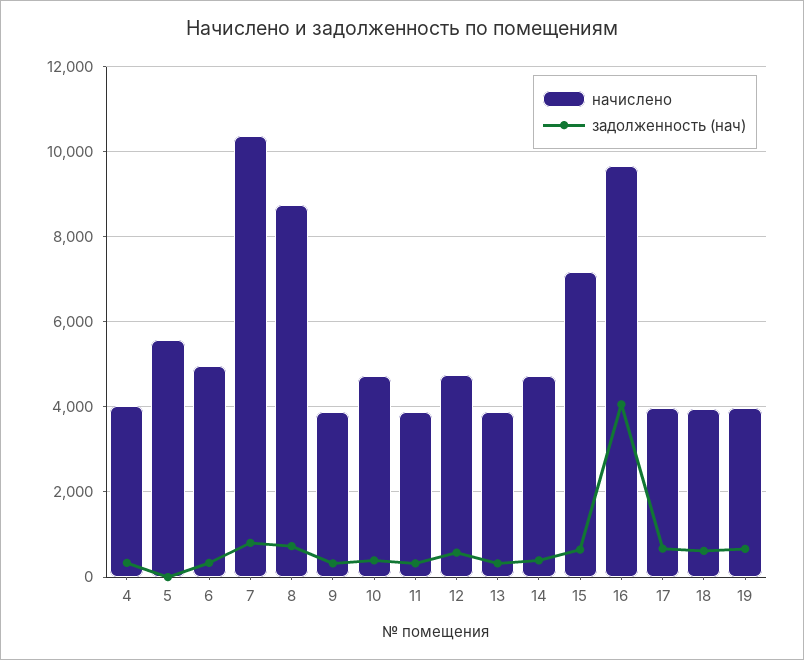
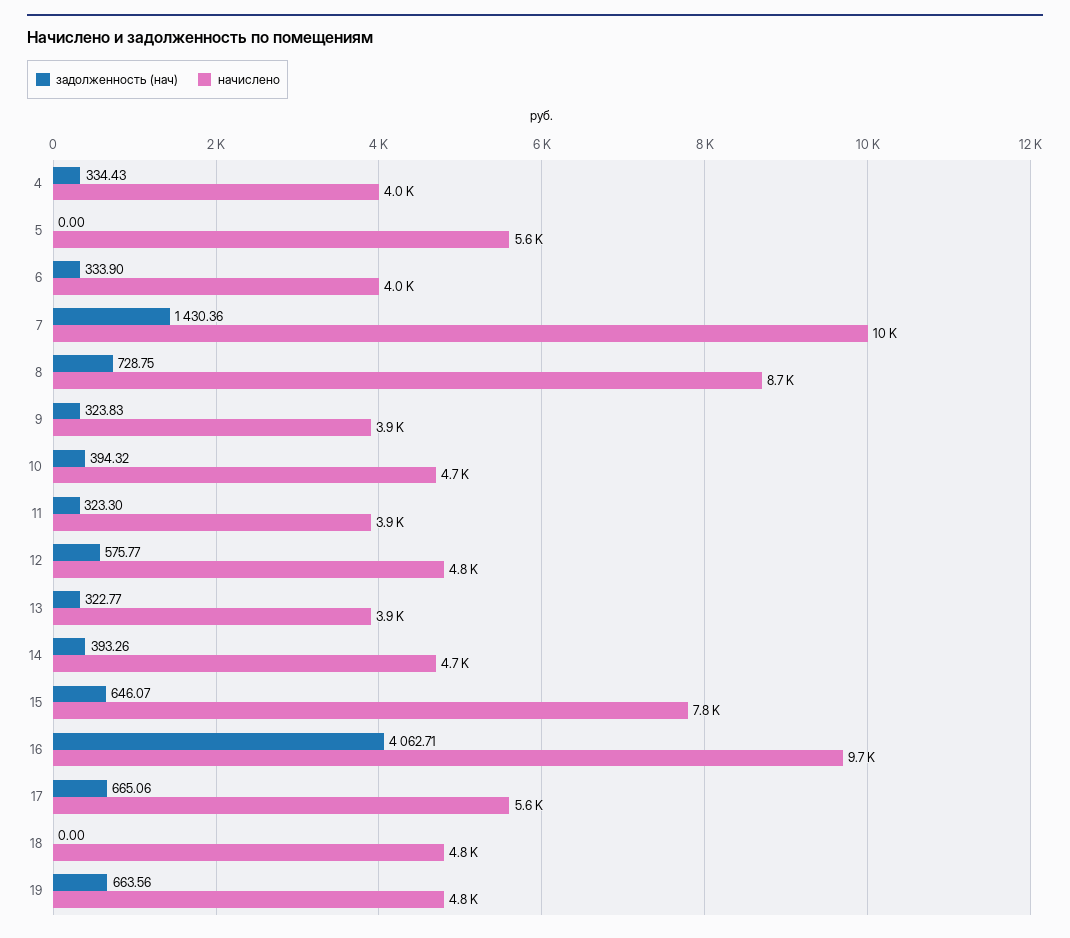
  {
    "начислено": {
      "4": 4000,
      "5": 5600,
-     "6": 5000,
+     "6": 4000,
      "7": 10000,
      "8": 8700,
      "9": 3900,
      "10": 4700,
      "11": 3900,
      "12": 4800,
      "13": 3900,
      "14": 4700,
-     "15": 7200,
+     "15": 7800,
      "16": 9700,
-     "17": 4000,
+     "17": 5600,
-     "18": 4000,
+     "18": 4800,
-     "19": 4000
+     "19": 4800
    },
    "задолженность (нач)": {
      "4": 334.43,
      "5": 0,
      "6": 333.9,
-     "7": 800,
+     "7": 1430.36,
      "8": 728.75,
      "9": 323.83,
      "10": 394.32,
      "11": 323.3,
      "12": 575.77,
      "13": 322.77,
      "14": 393.26,
      "15": 646.07,
      "16": 4062.71,
      "17": 665.06,
-     "18": 600,
+     "18": 0,
      "19": 663.56
    }
  }

